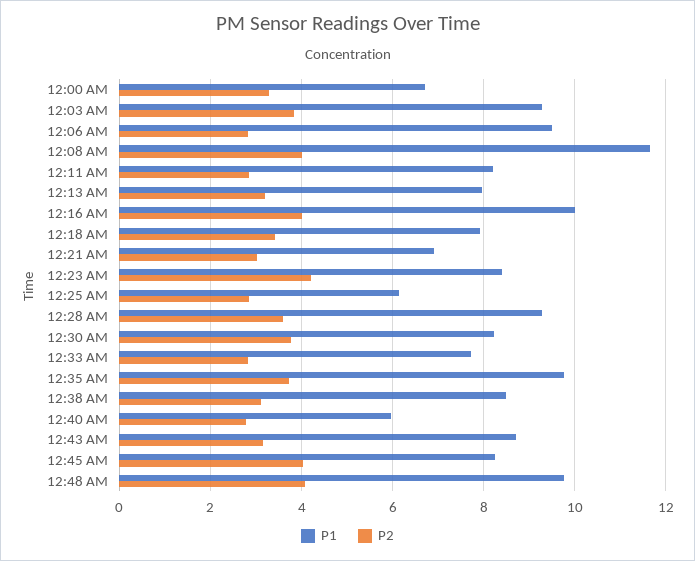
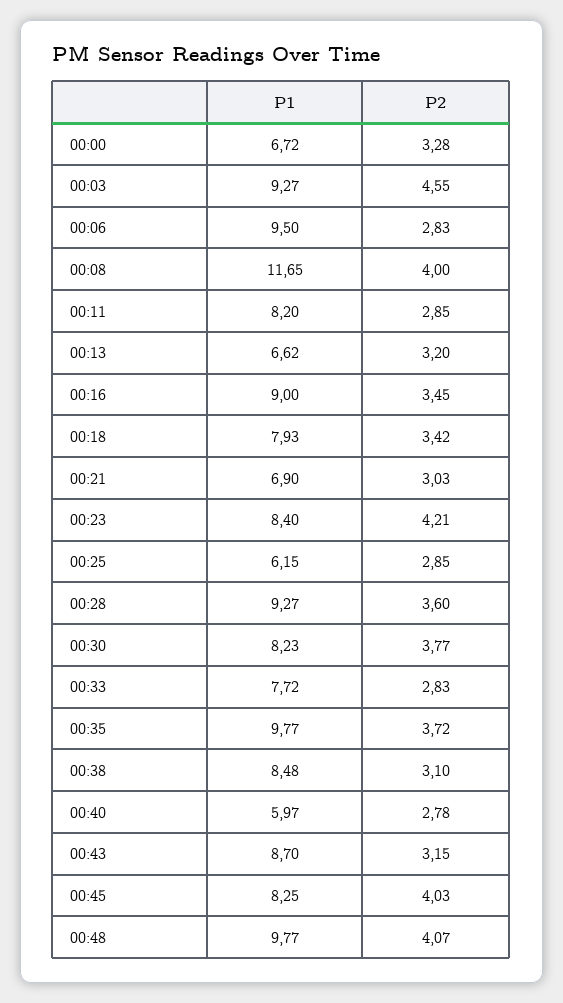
  {
    "P1": {
      "12:00 AM": 6.72,
      "12:03 AM": 9.27,
      "12:06 AM": 9.5,
      "12:08 AM": 11.65,
      "12:11 AM": 8.2,
-     "12:13 AM": 8,
+     "12:13 AM": 6.62,
-     "12:16 AM": 10,
+     "12:16 AM": 9,
      "12:18 AM": 7.93,
      "12:21 AM": 6.9,
      "12:23 AM": 8.4,
      "12:25 AM": 6.15,
      "12:28 AM": 9.27,
      "12:30 AM": 8.23,
      "12:33 AM": 7.72,
      "12:35 AM": 9.77,
      "12:38 AM": 8.48,
      "12:40 AM": 5.97,
      "12:43 AM": 8.7,
      "12:45 AM": 8.25,
      "12:48 AM": 9.77
    },
    "P2": {
      "12:00 AM": 3.28,
-     "12:03 AM": 3.8,
+     "12:03 AM": 4.55,
      "12:06 AM": 2.83,
      "12:08 AM": 4,
      "12:11 AM": 2.85,
      "12:13 AM": 3.2,
-     "12:16 AM": 4,
+     "12:16 AM": 3.45,
      "12:18 AM": 3.42,
      "12:21 AM": 3.03,
      "12:23 AM": 4.21,
      "12:25 AM": 2.85,
      "12:28 AM": 3.6,
      "12:30 AM": 3.77,
      "12:33 AM": 2.83,
      "12:35 AM": 3.72,
      "12:38 AM": 3.1,
      "12:40 AM": 2.78,
      "12:43 AM": 3.15,
      "12:45 AM": 4.03,
      "12:48 AM": 4.07
    }
  }

